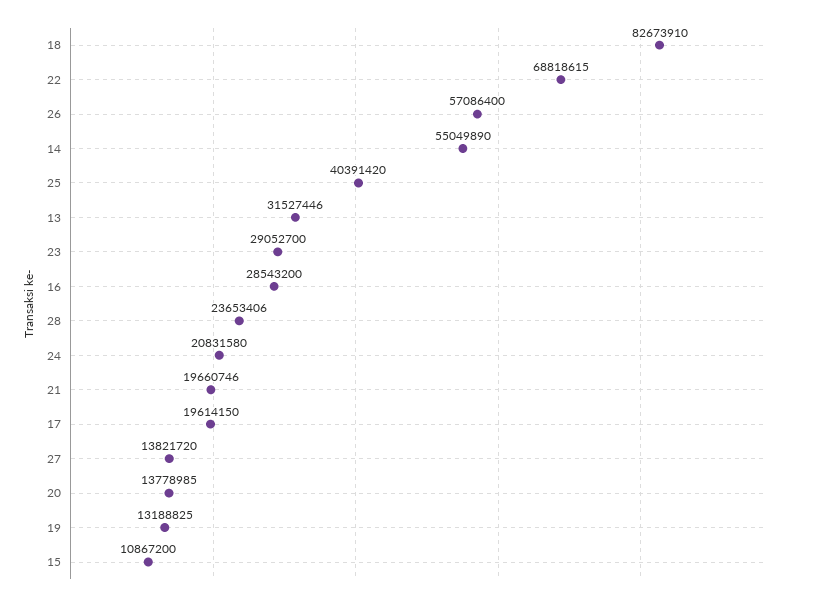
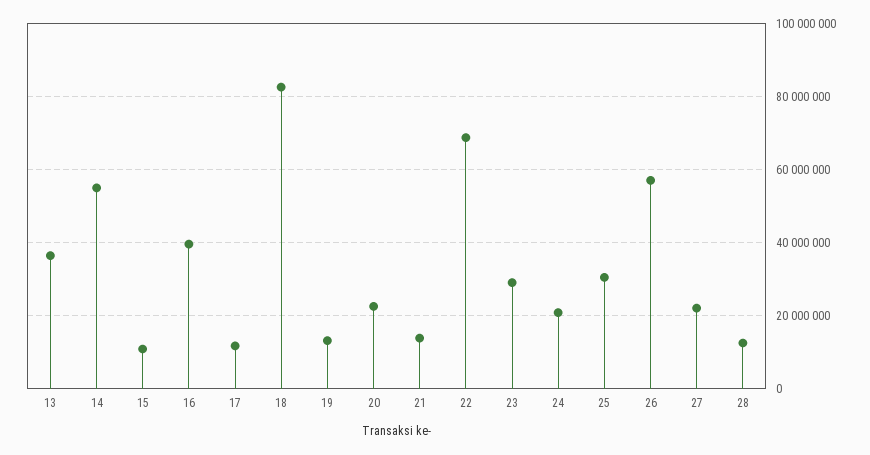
  {
    "18": 82673910,
    "22": 68818615,
    "26": 57086400,
    "14": 55049890,
-   "25": 40391420,
+   "25": 30000000,
-   "13": 31527446,
+   "13": 36000000,
    "23": 29052700,
-   "16": 28543200,
+   "16": 40000000,
-   "28": 23653406,
+   "28": 12000000,
    "24": 20831580,
-   "21": 19660746,
+   "21": 14000000,
-   "17": 19614150,
+   "17": 12000000,
-   "27": 13821720,
+   "27": 22000000,
-   "20": 13778985,
+   "20": 22000000,
    "19": 13188825,
    "15": 10867200
  }

